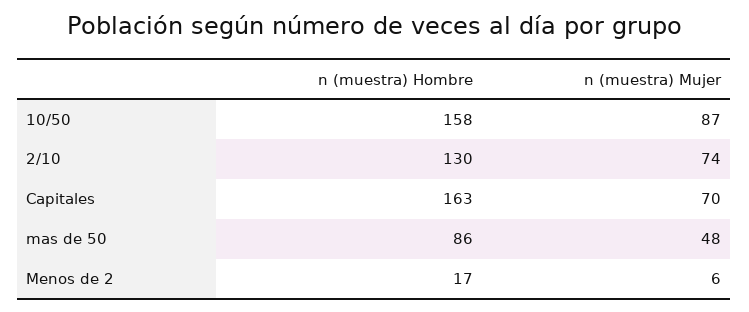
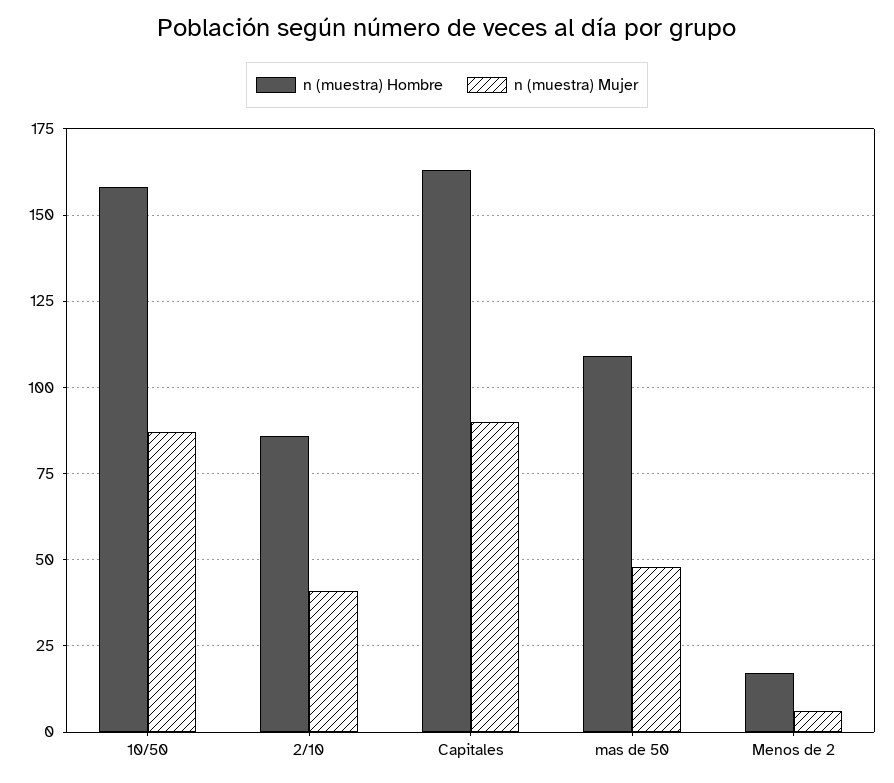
  {
    "n (muestra) Hombre": {
      "10/50": 158,
-     "2/10": 130,
+     "2/10": 85,
      "Capitales": 163,
-     "mas de 50": 86,
+     "mas de 50": 110,
      "Menos de 2": 17
    },
    "n (muestra) Mujer": {
      "10/50": 87,
-     "2/10": 74,
+     "2/10": 40,
-     "Capitales": 70,
+     "Capitales": 90,
      "mas de 50": 48,
      "Menos de 2": 6
    }
  }

